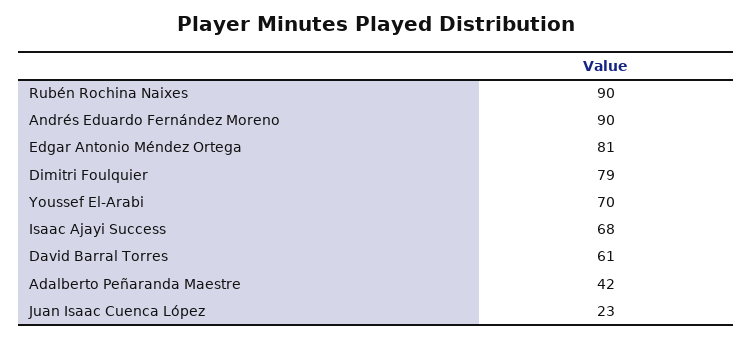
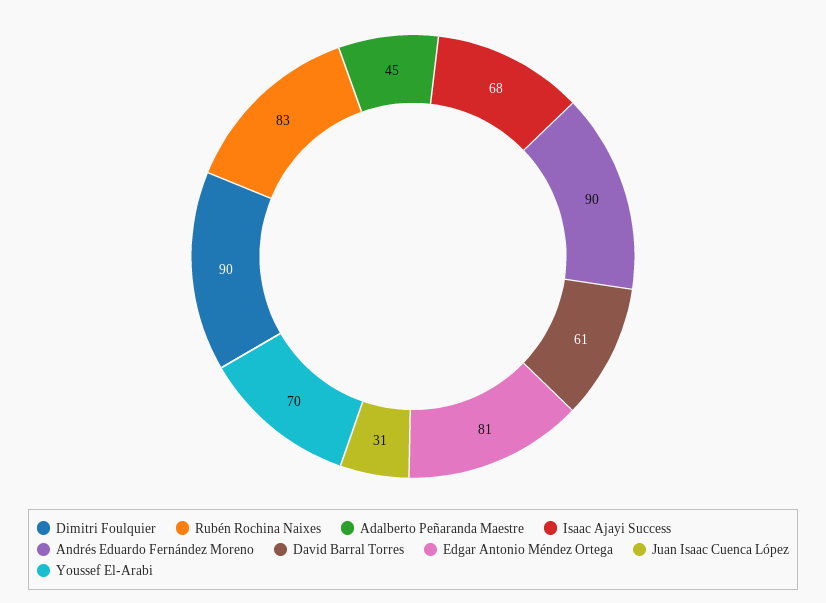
  {
-   "Rubén Rochina Naixes": 90,
+   "Rubén Rochina Naixes": 83,
    "Andrés Eduardo Fernández Moreno": 90,
    "Edgar Antonio Méndez Ortega": 81,
-   "Dimitri Foulquier": 79,
+   "Dimitri Foulquier": 90,
    "Youssef El-Arabi": 70,
    "Isaac Ajayi Success": 68,
    "David Barral Torres": 61,
-   "Adalberto Peñaranda Maestre": 42,
+   "Adalberto Peñaranda Maestre": 45,
-   "Juan Isaac Cuenca López": 23
+   "Juan Isaac Cuenca López": 31
  }

